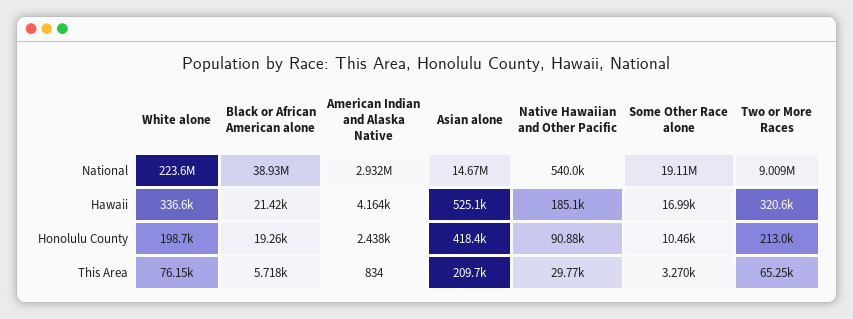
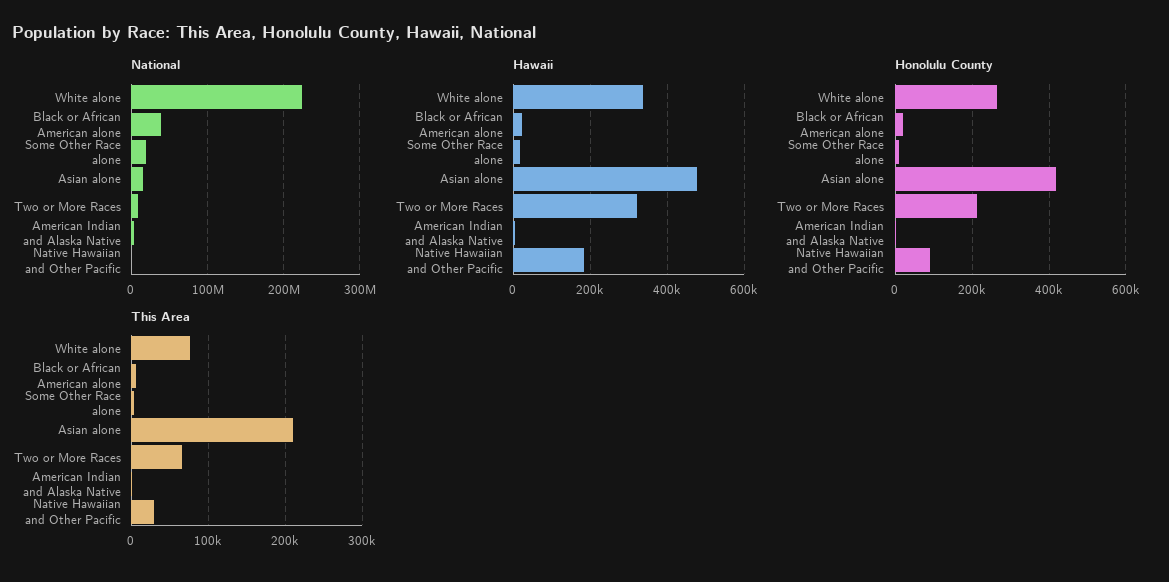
  {
    "National": {
      "White alone": 223600000,
      "Black or African American alone": 38930000,
      "American Indian and Alaska Native": 2932000,
      "Asian alone": 14670000,
      "Native Hawaiian and Other Pacific": 540000,
      "Some Other Race alone": 19110000,
      "Two or More Races": 9009000
    },
    "Hawaii": {
      "White alone": 336600,
      "Black or African American alone": 21420,
      "American Indian and Alaska Native": 4164,
-     "Asian alone": 525100,
+     "Asian alone": 480000,
      "Native Hawaiian and Other Pacific": 185100,
      "Some Other Race alone": 16990,
      "Two or More Races": 320600
    },
    "Honolulu County": {
-     "White alone": 198700,
+     "White alone": 260000,
      "Black or African American alone": 19260,
      "American Indian and Alaska Native": 2438,
      "Asian alone": 418400,
      "Native Hawaiian and Other Pacific": 90880,
      "Some Other Race alone": 10460,
      "Two or More Races": 213000
    },
    "This Area": {
      "White alone": 76150,
      "Black or African American alone": 5718,
      "American Indian and Alaska Native": 834,
      "Asian alone": 209700,
      "Native Hawaiian and Other Pacific": 29770,
      "Some Other Race alone": 3270,
      "Two or More Races": 65250
    }
  }

